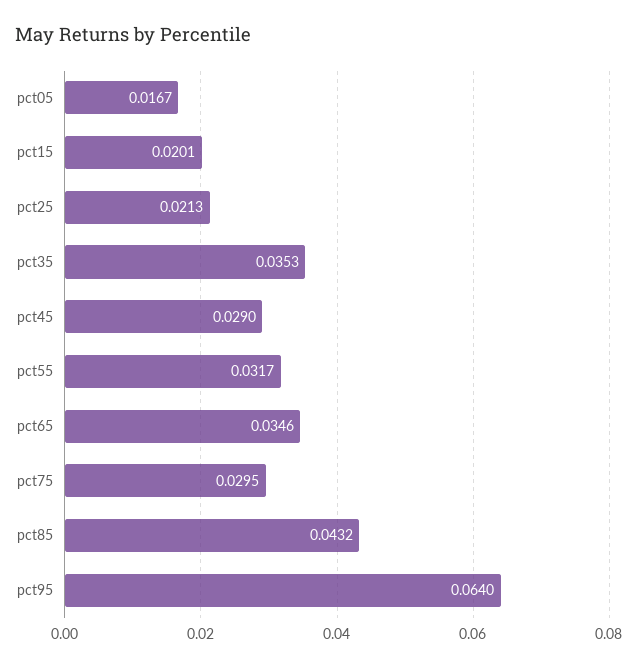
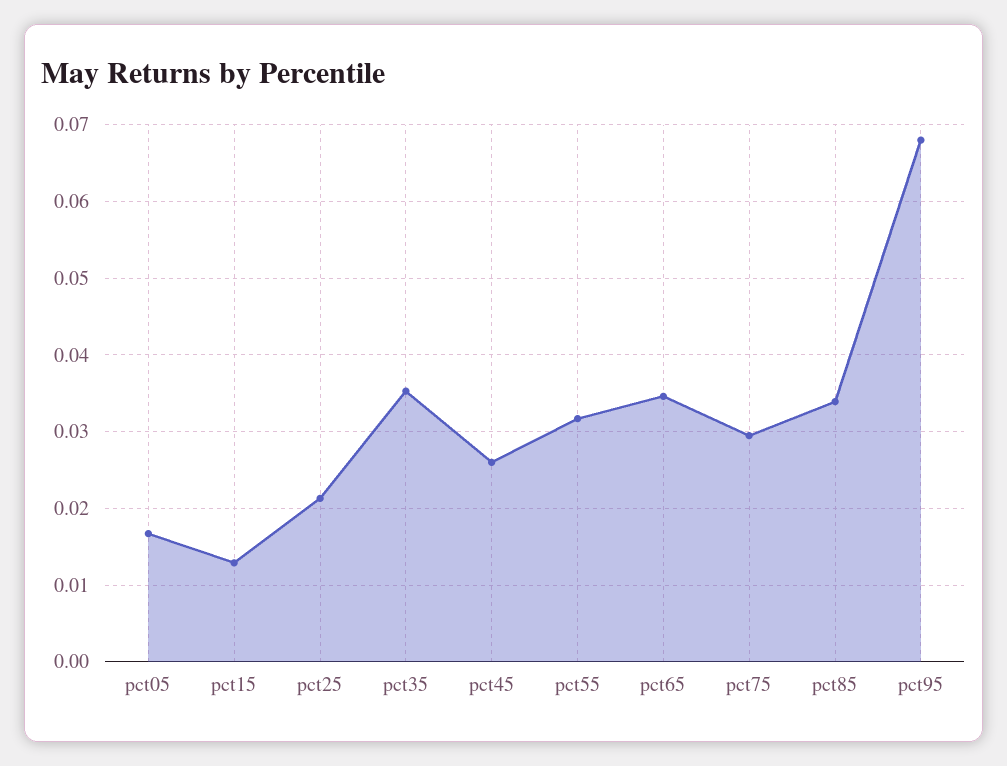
  {
    "pct05": 0.0167,
-   "pct15": 0.0201,
+   "pct15": 0.013,
    "pct25": 0.0213,
    "pct35": 0.0353,
-   "pct45": 0.029,
+   "pct45": 0.026,
    "pct55": 0.0317,
    "pct65": 0.0346,
    "pct75": 0.0295,
-   "pct85": 0.0432,
+   "pct85": 0.034,
-   "pct95": 0.064
+   "pct95": 0.068
  }

